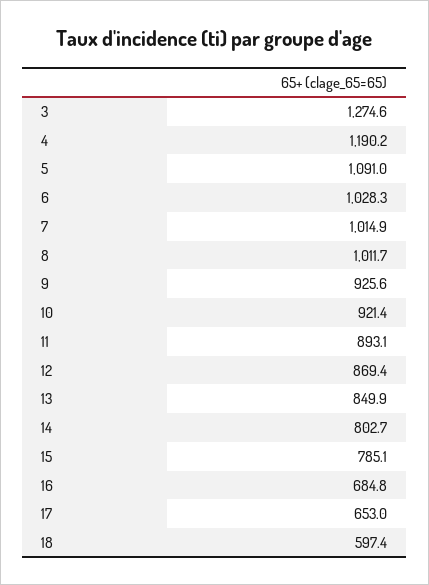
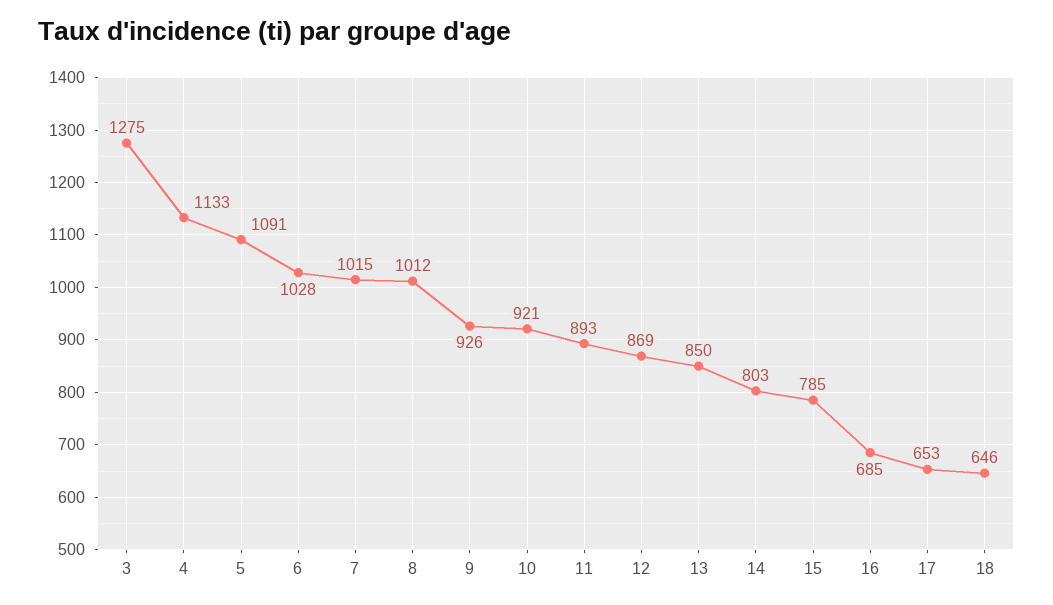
  {
    "3": 1274.6,
-   "4": 1190.2,
+   "4": 1133,
    "5": 1091,
    "6": 1028.3,
    "7": 1014.9,
    "8": 1011.7,
    "9": 925.6,
    "10": 921.4,
    "11": 893.1,
    "12": 869.4,
    "13": 849.9,
    "14": 802.7,
    "15": 785.1,
    "16": 684.8,
    "17": 653,
-   "18": 597.4
+   "18": 646
  }

